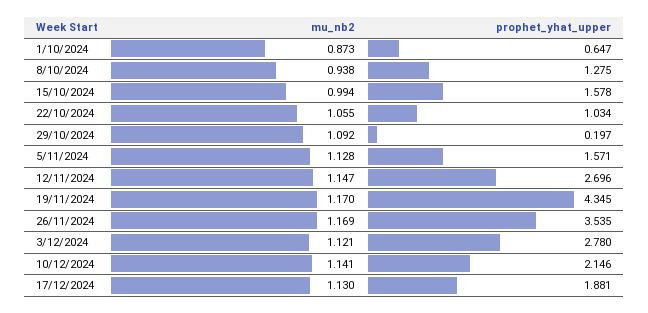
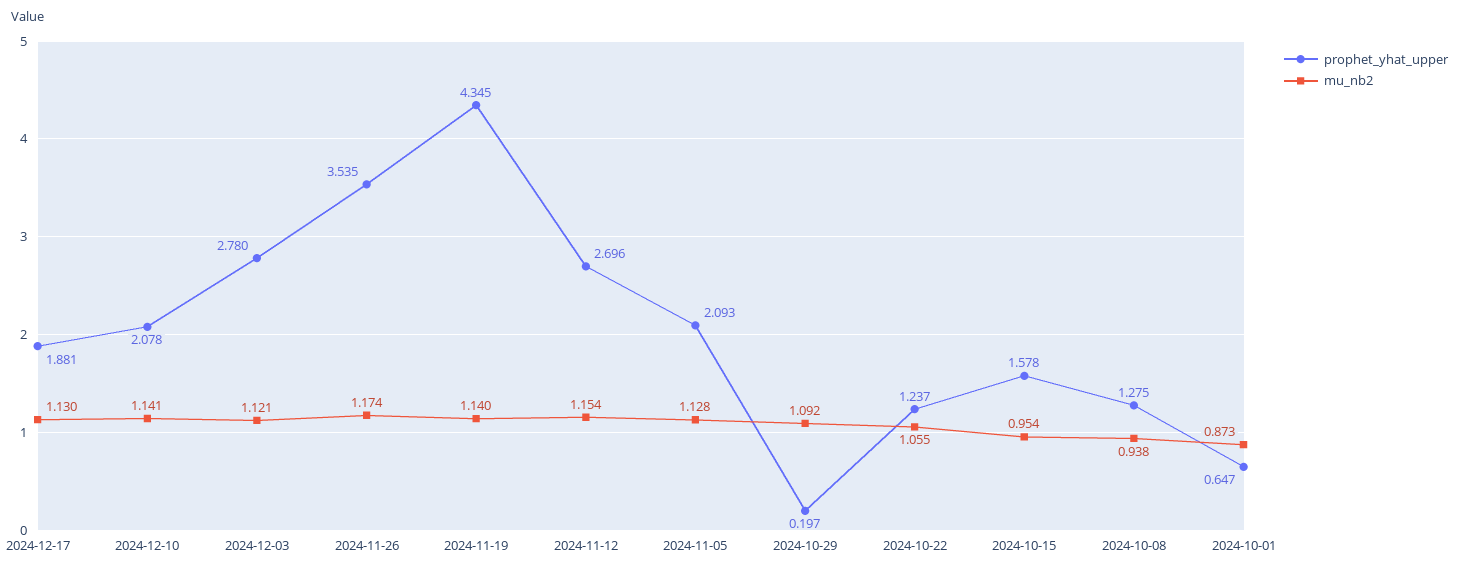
  {
    "mu_nb2": {
      "1/10/2024": 0.873,
      "8/10/2024": 0.938,
-     "15/10/2024": 0.994,
+     "15/10/2024": 0.954,
      "22/10/2024": 1.055,
      "29/10/2024": 1.092,
      "5/11/2024": 1.128,
-     "12/11/2024": 1.147,
+     "12/11/2024": 1.154,
-     "19/11/2024": 1.17,
+     "19/11/2024": 1.14,
-     "26/11/2024": 1.169,
+     "26/11/2024": 1.174,
      "3/12/2024": 1.121,
      "10/12/2024": 1.141,
      "17/12/2024": 1.13
    },
    "prophet_yhat_upper": {
      "1/10/2024": 0.647,
      "8/10/2024": 1.275,
      "15/10/2024": 1.578,
-     "22/10/2024": 1.034,
+     "22/10/2024": 1.237,
      "29/10/2024": 0.197,
-     "5/11/2024": 1.571,
+     "5/11/2024": 2.093,
      "12/11/2024": 2.696,
      "19/11/2024": 4.345,
      "26/11/2024": 3.535,
      "3/12/2024": 2.78,
-     "10/12/2024": 2.146,
+     "10/12/2024": 2.078,
      "17/12/2024": 1.881
    }
  }

